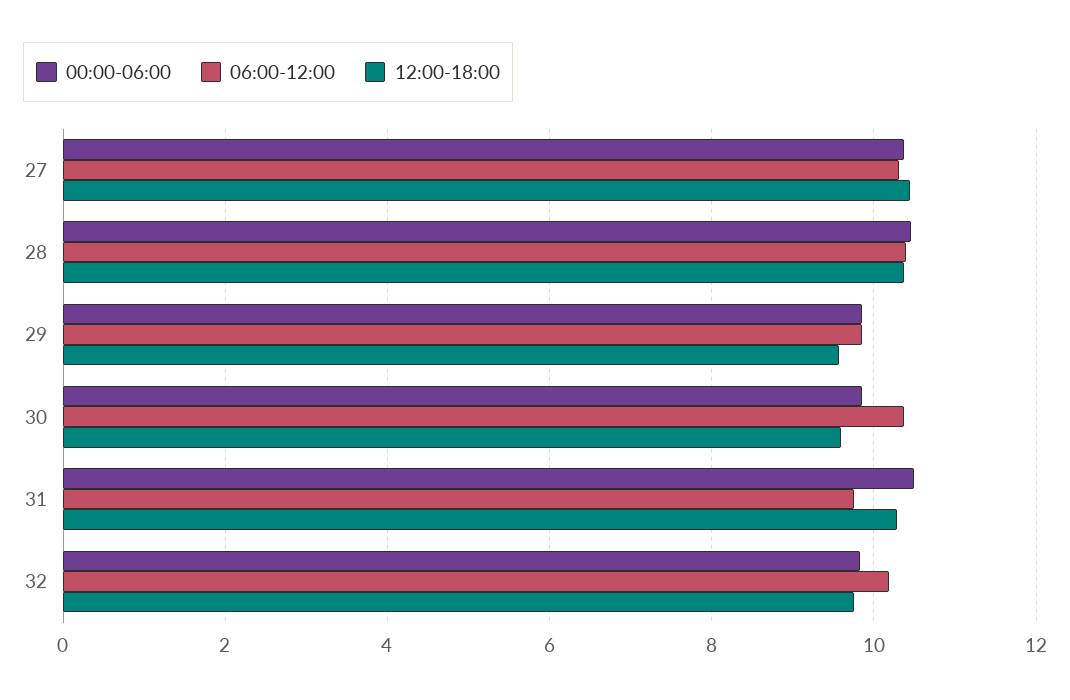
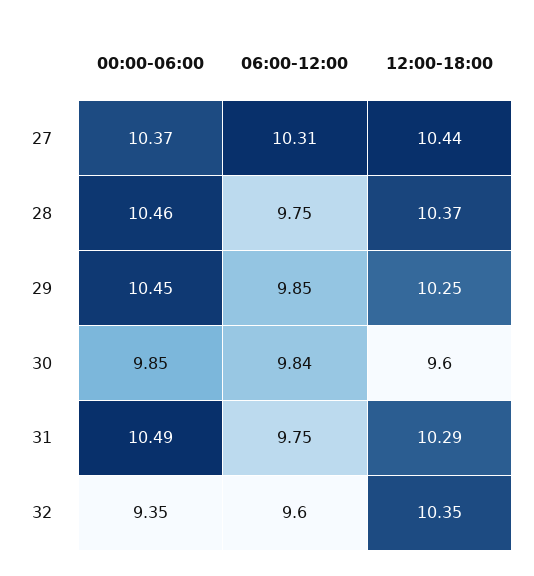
  {
    "00:00-06:00": {
      "27": 10.37,
      "28": 10.46,
-     "29": 9.8,
+     "29": 10.45,
      "30": 9.85,
      "31": 10.49,
-     "32": 9.8
+     "32": 9.35
    },
    "06:00-12:00": {
      "27": 10.31,
-     "28": 10.4,
+     "28": 9.75,
      "29": 9.85,
-     "30": 10.4,
+     "30": 9.84,
      "31": 9.75,
-     "32": 10.2
+     "32": 9.6
    },
    "12:00-18:00": {
      "27": 10.44,
      "28": 10.37,
-     "29": 9.6,
+     "29": 10.25,
      "30": 9.6,
      "31": 10.29,
-     "32": 9.8
+     "32": 10.35
    }
  }

